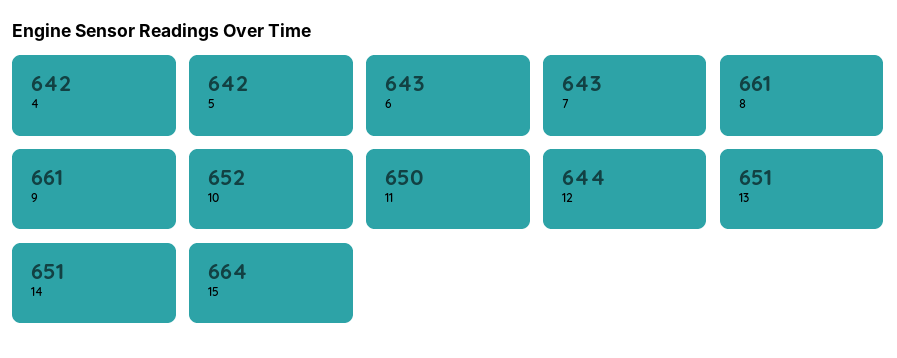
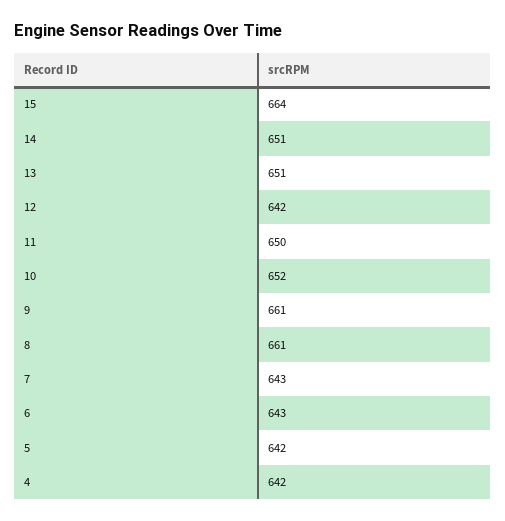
  {
    "4": 642,
    "5": 642,
    "6": 643,
    "7": 643,
    "8": 661,
    "9": 661,
    "10": 652,
    "11": 650,
-   "12": 644,
+   "12": 642,
    "13": 651,
    "14": 651,
    "15": 664
  }

